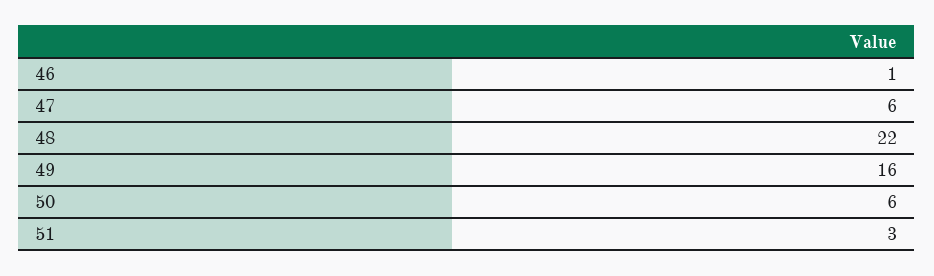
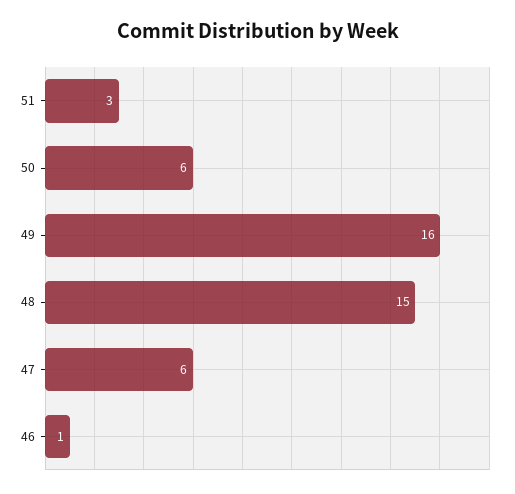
  {
    "46": 1,
    "47": 6,
-   "48": 22,
+   "48": 15,
    "49": 16,
    "50": 6,
    "51": 3
  }

